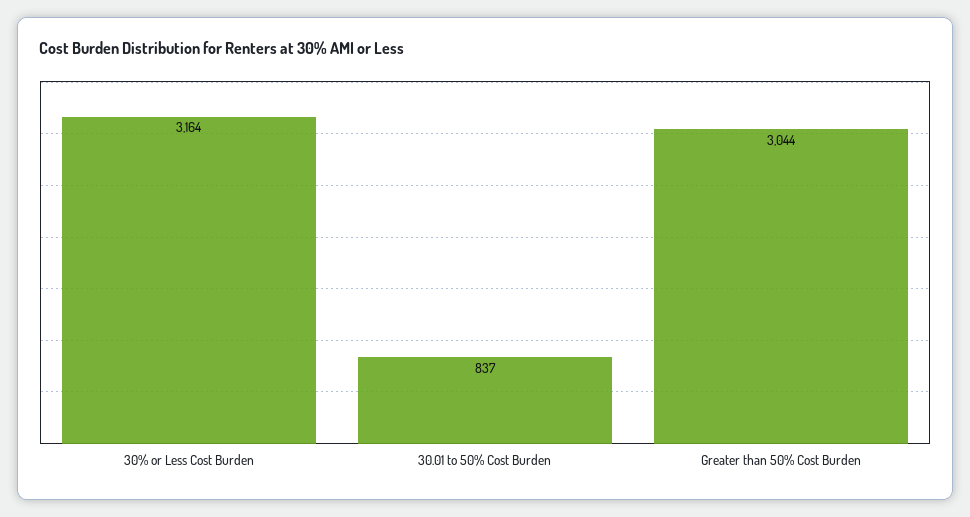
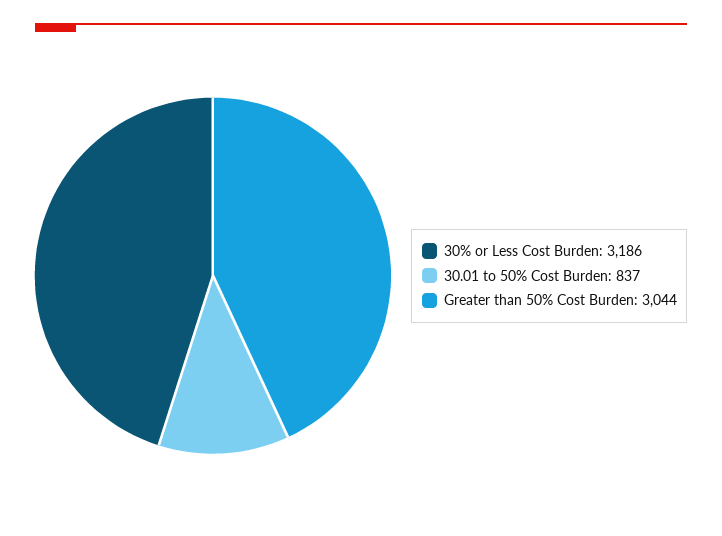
  {
-   "30% or Less Cost Burden": 3164,
+   "30% or Less Cost Burden": 3186,
    "30.01 to 50% Cost Burden": 837,
    "Greater than 50% Cost Burden": 3044
  }

